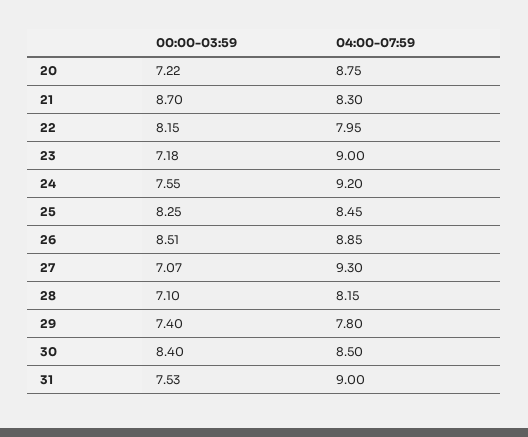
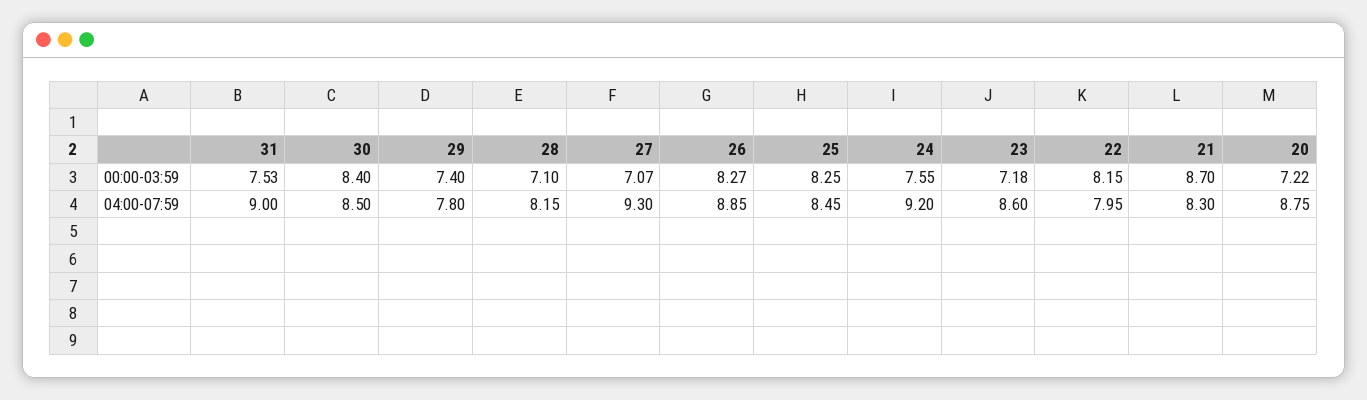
  {
    "00:00-03:59": {
      "20": 7.22,
      "21": 8.7,
      "22": 8.15,
      "23": 7.18,
      "24": 7.55,
      "25": 8.25,
-     "26": 8.51,
+     "26": 8.27,
      "27": 7.07,
      "28": 7.1,
      "29": 7.4,
      "30": 8.4,
      "31": 7.53
    },
    "04:00-07:59": {
      "20": 8.75,
      "21": 8.3,
      "22": 7.95,
-     "23": 9,
+     "23": 8.6,
      "24": 9.2,
      "25": 8.45,
      "26": 8.85,
      "27": 9.3,
      "28": 8.15,
      "29": 7.8,
      "30": 8.5,
      "31": 9
    }
  }

